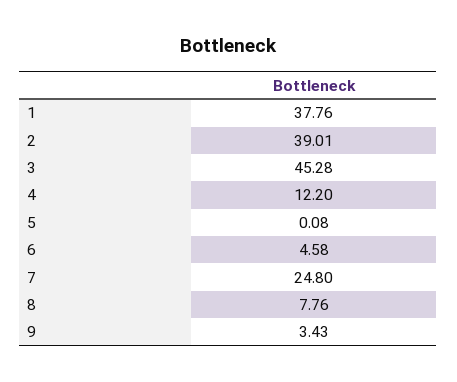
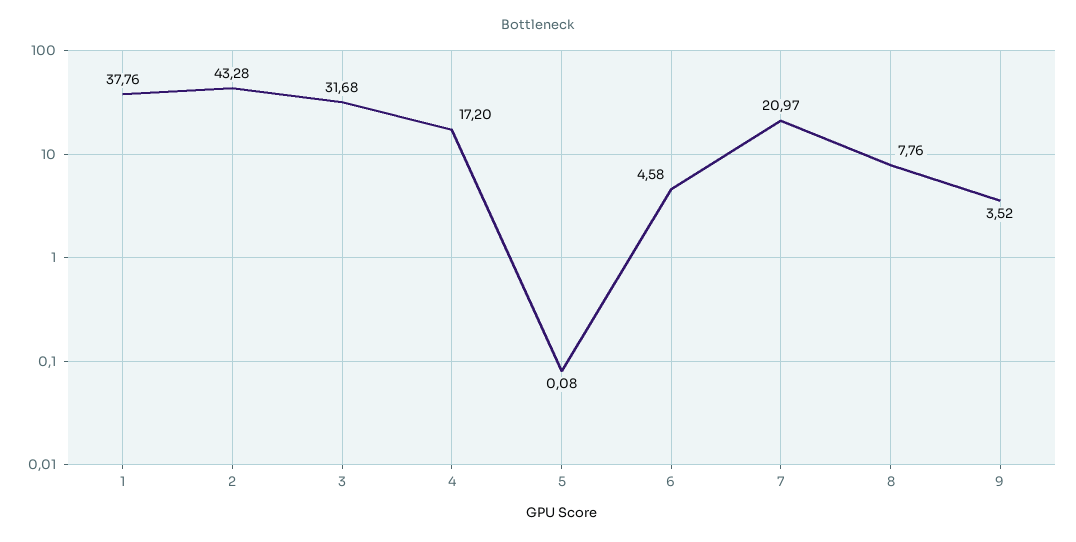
  {
    "1": 37.76,
-   "2": 39.01,
+   "2": 43.28,
-   "3": 45.28,
+   "3": 31.68,
-   "4": 12.2,
+   "4": 17.2,
    "5": 0.08,
    "6": 4.58,
-   "7": 24.8,
+   "7": 20.97,
    "8": 7.76,
-   "9": 3.43
+   "9": 3.52
  }

